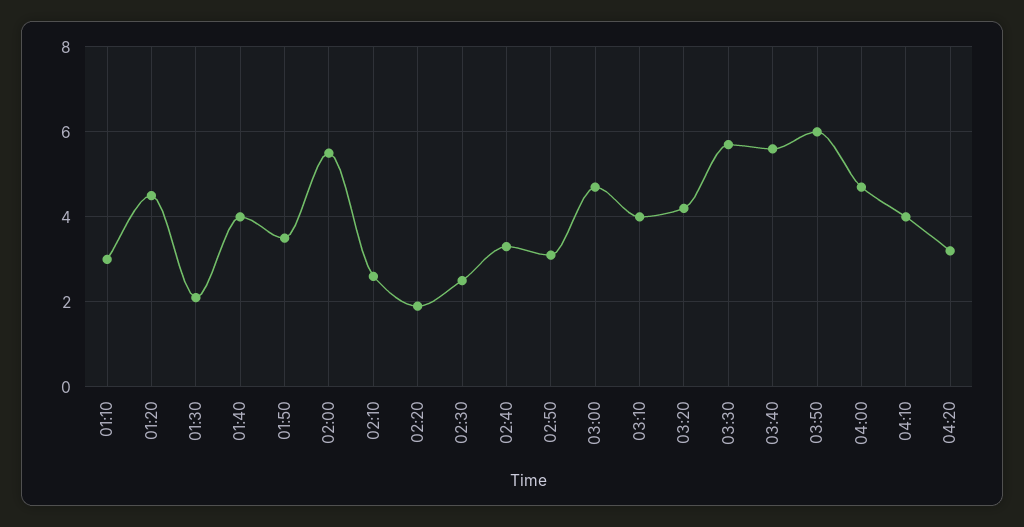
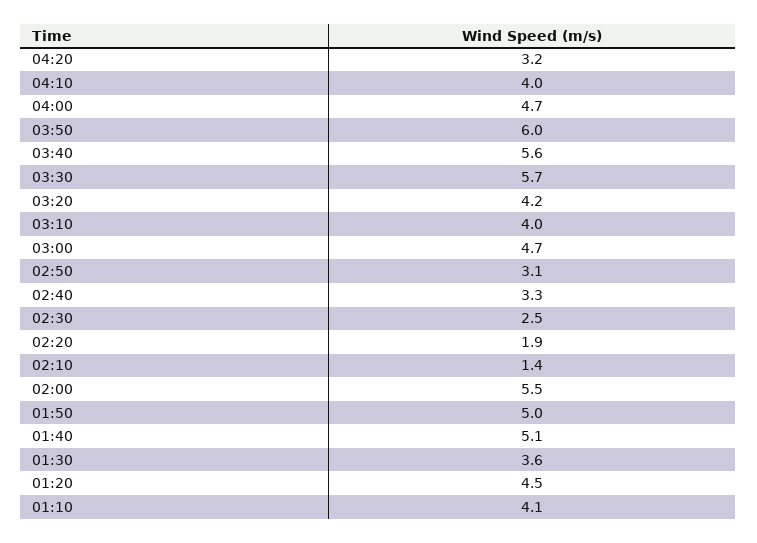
  {
-   "01:10": 3,
+   "01:10": 4.1,
    "01:20": 4.5,
-   "01:30": 2,
+   "01:30": 3.6,
-   "01:40": 4,
+   "01:40": 5.1,
-   "01:50": 3.5,
+   "01:50": 5,
    "02:00": 5.5,
-   "02:10": 2.5,
+   "02:10": 1.4,
    "02:20": 1.9,
    "02:30": 2.5,
    "02:40": 3.3,
    "02:50": 3.1,
    "03:00": 4.7,
    "03:10": 4,
    "03:20": 4.2,
    "03:30": 5.7,
    "03:40": 5.6,
    "03:50": 6,
    "04:00": 4.7,
    "04:10": 4,
    "04:20": 3.2
  }

